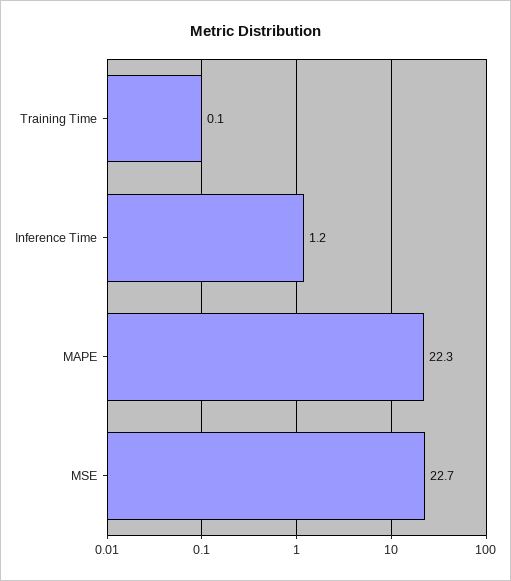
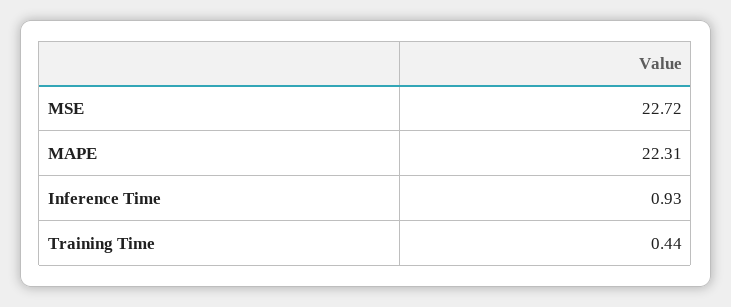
  {
-   "Training Time": 0.1,
+   "Training Time": 0.44,
-   "Inference Time": 1.2,
+   "Inference Time": 0.93,
    "MAPE": 22.31,
    "MSE": 22.72
  }

